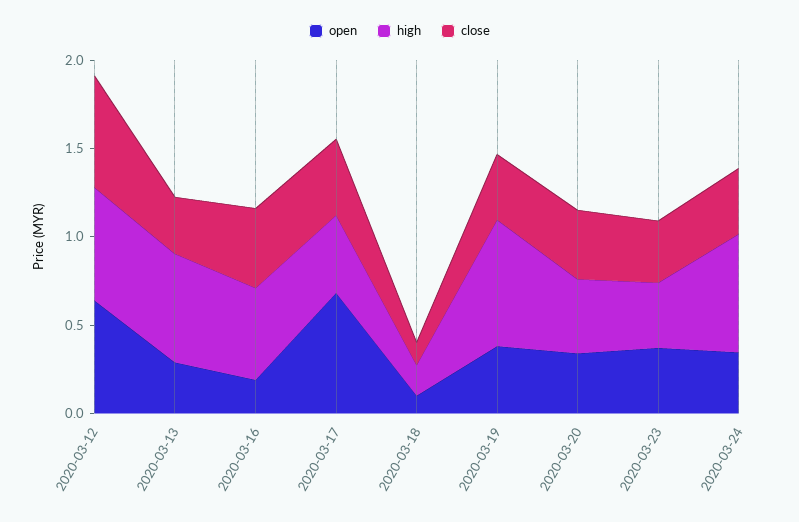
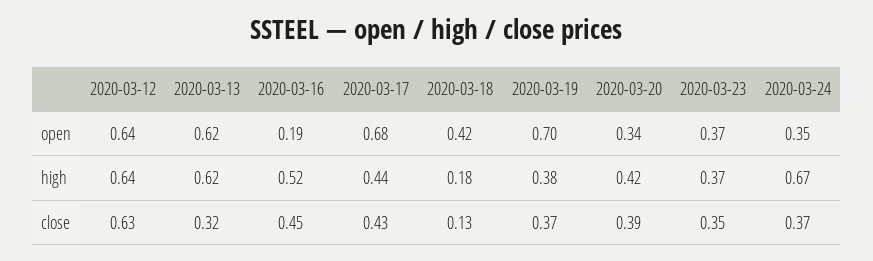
  {
    "open": {
      "2020-03-12": 0.64,
-     "2020-03-13": 0.3,
+     "2020-03-13": 0.62,
      "2020-03-16": 0.19,
      "2020-03-17": 0.68,
-     "2020-03-18": 0.1,
+     "2020-03-18": 0.42,
-     "2020-03-19": 0.4,
+     "2020-03-19": 0.7,
      "2020-03-20": 0.34,
      "2020-03-23": 0.37,
      "2020-03-24": 0.35
    },
    "high": {
      "2020-03-12": 0.64,
      "2020-03-13": 0.62,
      "2020-03-16": 0.52,
      "2020-03-17": 0.44,
      "2020-03-18": 0.18,
-     "2020-03-19": 0.7,
+     "2020-03-19": 0.38,
      "2020-03-20": 0.42,
      "2020-03-23": 0.37,
      "2020-03-24": 0.67
    },
    "close": {
      "2020-03-12": 0.63,
      "2020-03-13": 0.32,
      "2020-03-16": 0.45,
      "2020-03-17": 0.43,
      "2020-03-18": 0.13,
      "2020-03-19": 0.37,
      "2020-03-20": 0.39,
      "2020-03-23": 0.35,
      "2020-03-24": 0.37
    }
  }

